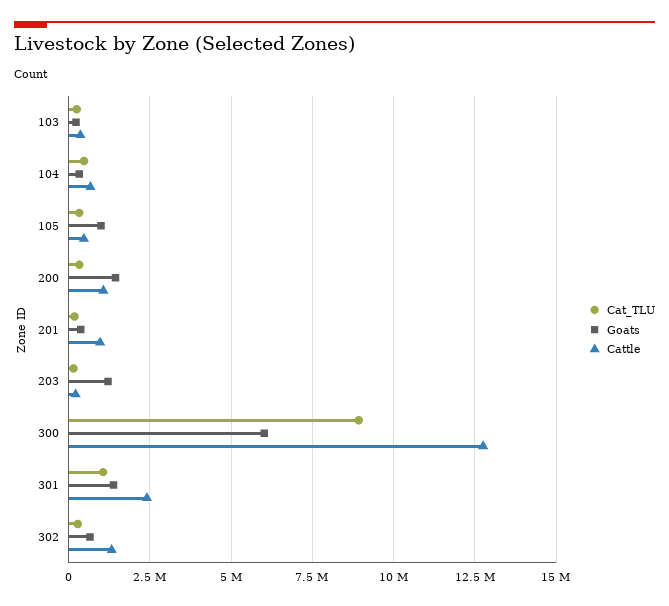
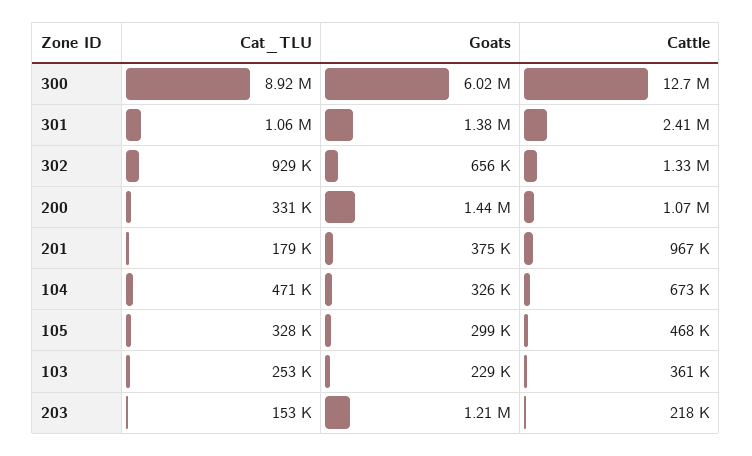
  {
    "Cat_TLU": {
      "103": 253000,
      "104": 471000,
      "105": 328000,
      "200": 331000,
      "201": 179000,
      "203": 153000,
      "300": 8920000,
      "301": 1060000,
-     "302": 250000
+     "302": 929000
    },
    "Goats": {
      "103": 229000,
      "104": 326000,
-     "105": 1000000,
+     "105": 299000,
      "200": 1440000,
      "201": 375000,
      "203": 1210000,
      "300": 6020000,
      "301": 1380000,
      "302": 656000
    },
    "Cattle": {
      "103": 361000,
      "104": 673000,
      "105": 468000,
      "200": 1070000,
      "201": 967000,
      "203": 218000,
      "300": 12700000,
      "301": 2410000,
      "302": 1330000
    }
  }

